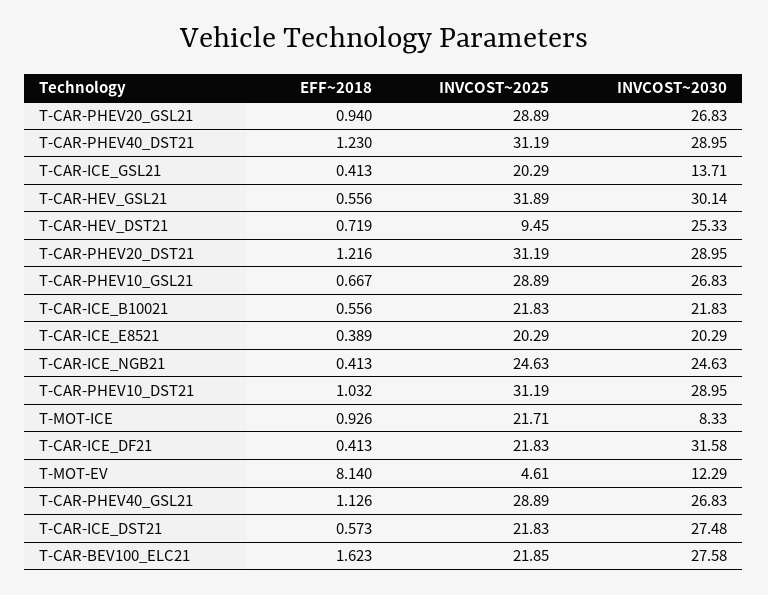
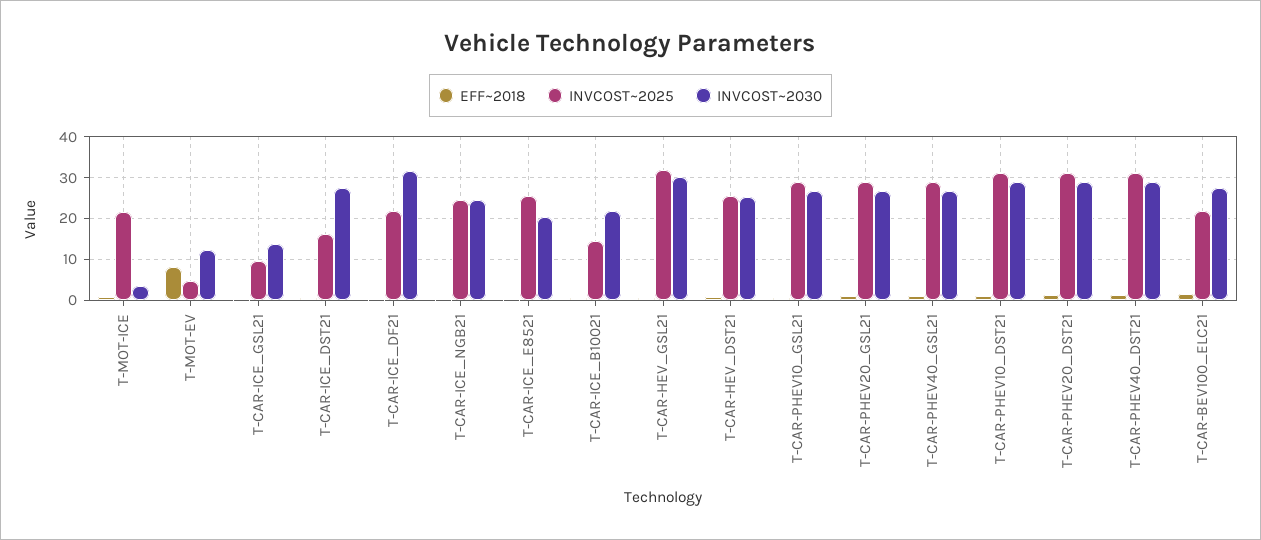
  {
    "EFF~2018": {
      "T-CAR-PHEV20_GSL21": 0.94,
      "T-CAR-PHEV40_DST21": 1.23,
      "T-CAR-ICE_GSL21": 0.413,
      "T-CAR-HEV_GSL21": 0.556,
      "T-CAR-HEV_DST21": 0.719,
      "T-CAR-PHEV20_DST21": 1.216,
      "T-CAR-PHEV10_GSL21": 0.667,
      "T-CAR-ICE_B10021": 0.556,
      "T-CAR-ICE_E8521": 0.389,
      "T-CAR-ICE_NGB21": 0.413,
      "T-CAR-PHEV10_DST21": 1.032,
      "T-MOT-ICE": 0.926,
      "T-CAR-ICE_DF21": 0.413,
      "T-MOT-EV": 8.14,
      "T-CAR-PHEV40_GSL21": 1.126,
      "T-CAR-ICE_DST21": 0.573,
      "T-CAR-BEV100_ELC21": 1.623
    },
    "INVCOST~2025": {
      "T-CAR-PHEV20_GSL21": 28.89,
      "T-CAR-PHEV40_DST21": 31.19,
-     "T-CAR-ICE_GSL21": 20.29,
+     "T-CAR-ICE_GSL21": 10,
      "T-CAR-HEV_GSL21": 31.89,
-     "T-CAR-HEV_DST21": 9.45,
+     "T-CAR-HEV_DST21": 26,
      "T-CAR-PHEV20_DST21": 31.19,
      "T-CAR-PHEV10_GSL21": 28.89,
-     "T-CAR-ICE_B10021": 21.83,
+     "T-CAR-ICE_B10021": 14,
-     "T-CAR-ICE_E8521": 20.29,
+     "T-CAR-ICE_E8521": 26,
      "T-CAR-ICE_NGB21": 24.63,
      "T-CAR-PHEV10_DST21": 31.19,
      "T-MOT-ICE": 21.71,
      "T-CAR-ICE_DF21": 21.83,
      "T-MOT-EV": 4.61,
      "T-CAR-PHEV40_GSL21": 28.89,
-     "T-CAR-ICE_DST21": 21.83,
+     "T-CAR-ICE_DST21": 16,
      "T-CAR-BEV100_ELC21": 21.85
    },
    "INVCOST~2030": {
      "T-CAR-PHEV20_GSL21": 26.83,
      "T-CAR-PHEV40_DST21": 28.95,
      "T-CAR-ICE_GSL21": 13.71,
      "T-CAR-HEV_GSL21": 30.14,
      "T-CAR-HEV_DST21": 25.33,
      "T-CAR-PHEV20_DST21": 28.95,
      "T-CAR-PHEV10_GSL21": 26.83,
      "T-CAR-ICE_B10021": 21.83,
      "T-CAR-ICE_E8521": 20.29,
      "T-CAR-ICE_NGB21": 24.63,
      "T-CAR-PHEV10_DST21": 28.95,
-     "T-MOT-ICE": 8.33,
+     "T-MOT-ICE": 4,
      "T-CAR-ICE_DF21": 31.58,
      "T-MOT-EV": 12.29,
      "T-CAR-PHEV40_GSL21": 26.83,
      "T-CAR-ICE_DST21": 27.48,
      "T-CAR-BEV100_ELC21": 27.58
    }
  }

